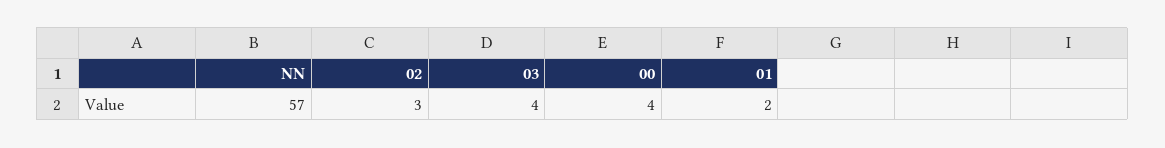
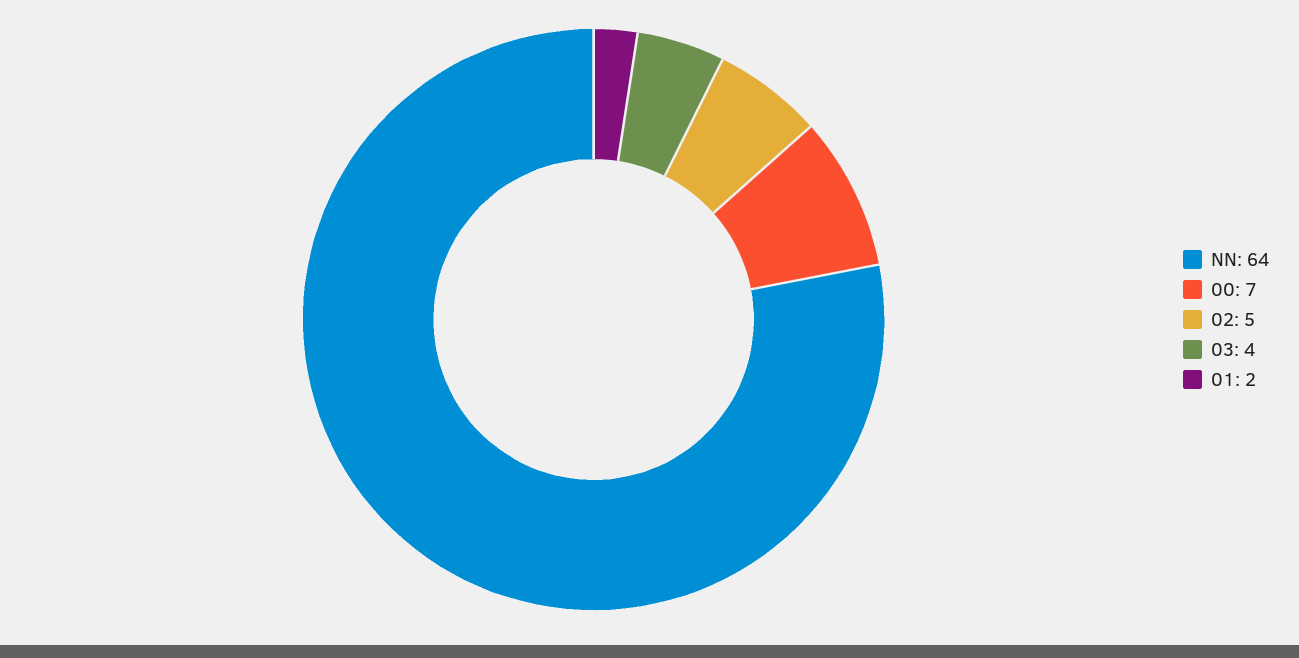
  {
-   "NN": 57,
+   "NN": 64,
-   "02": 3,
+   "02": 5,
    "03": 4,
-   "00": 4,
+   "00": 7,
    "01": 2
  }

